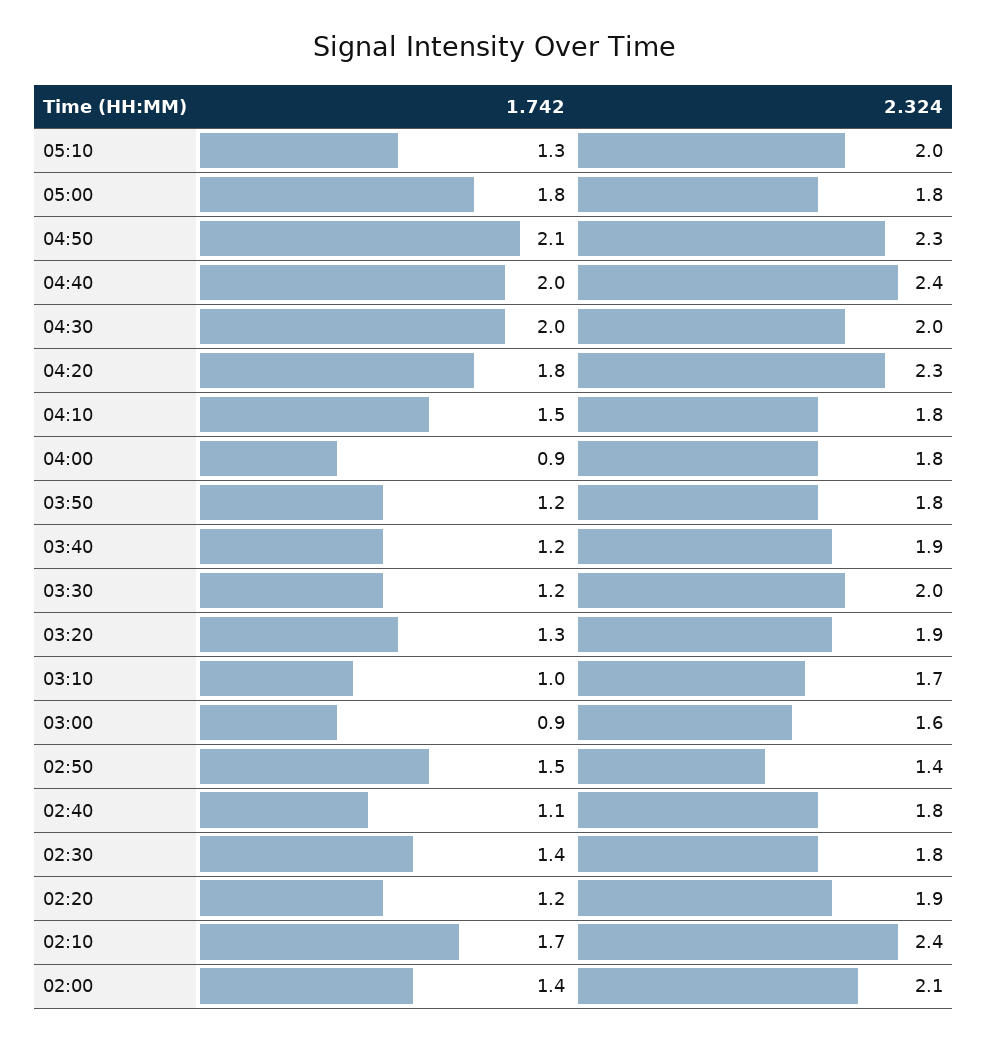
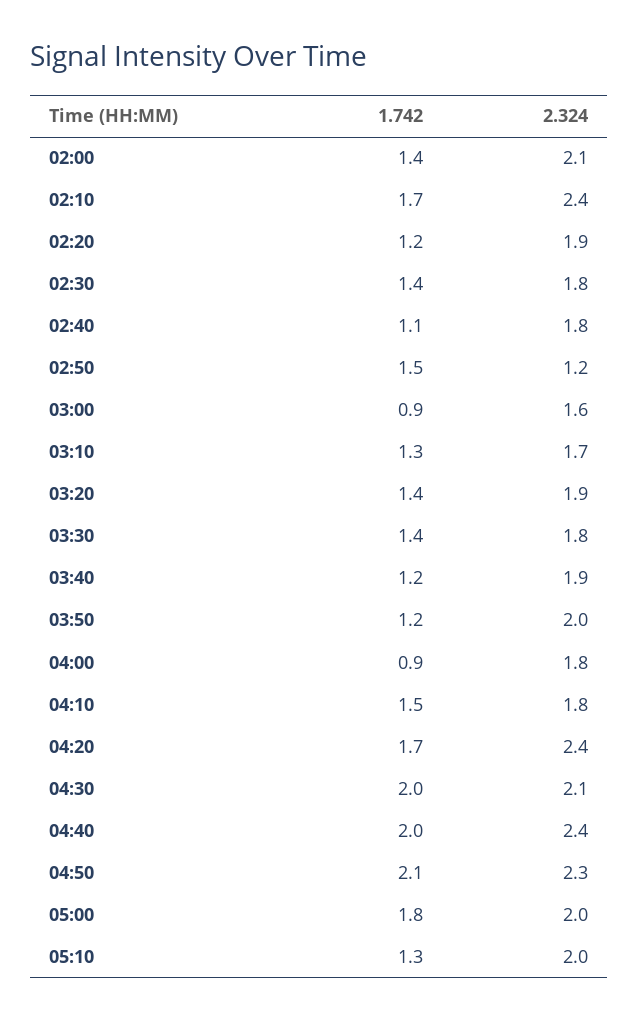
  {
    "1.742": {
      "05:10": 1.3,
      "05:00": 1.8,
      "04:50": 2.1,
      "04:40": 2,
      "04:30": 2,
-     "04:20": 1.8,
+     "04:20": 1.7,
      "04:10": 1.5,
      "04:00": 0.9,
      "03:50": 1.2,
      "03:40": 1.2,
-     "03:30": 1.2,
+     "03:30": 1.4,
-     "03:20": 1.3,
+     "03:20": 1.4,
-     "03:10": 1,
+     "03:10": 1.3,
      "03:00": 0.9,
      "02:50": 1.5,
      "02:40": 1.1,
      "02:30": 1.4,
      "02:20": 1.2,
      "02:10": 1.7,
      "02:00": 1.4
    },
    "2.324": {
      "05:10": 2,
-     "05:00": 1.8,
+     "05:00": 2,
      "04:50": 2.3,
      "04:40": 2.4,
-     "04:30": 2,
+     "04:30": 2.1,
-     "04:20": 2.3,
+     "04:20": 2.4,
      "04:10": 1.8,
      "04:00": 1.8,
-     "03:50": 1.8,
+     "03:50": 2,
      "03:40": 1.9,
-     "03:30": 2,
+     "03:30": 1.8,
      "03:20": 1.9,
      "03:10": 1.7,
      "03:00": 1.6,
-     "02:50": 1.4,
+     "02:50": 1.2,
      "02:40": 1.8,
      "02:30": 1.8,
      "02:20": 1.9,
      "02:10": 2.4,
      "02:00": 2.1
    }
  }

